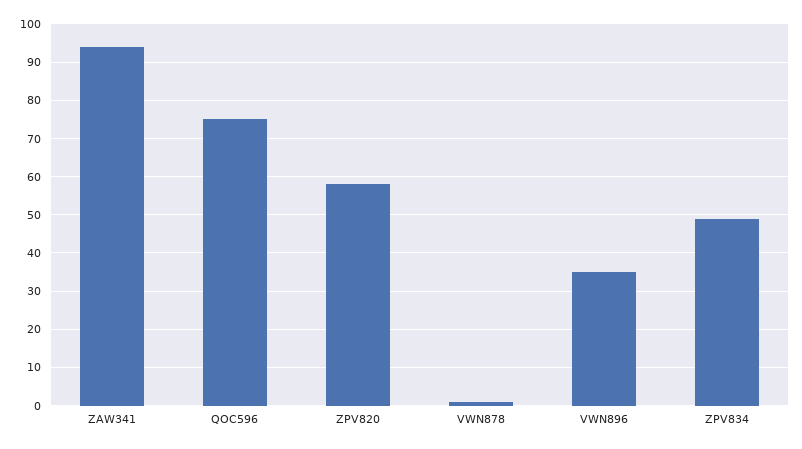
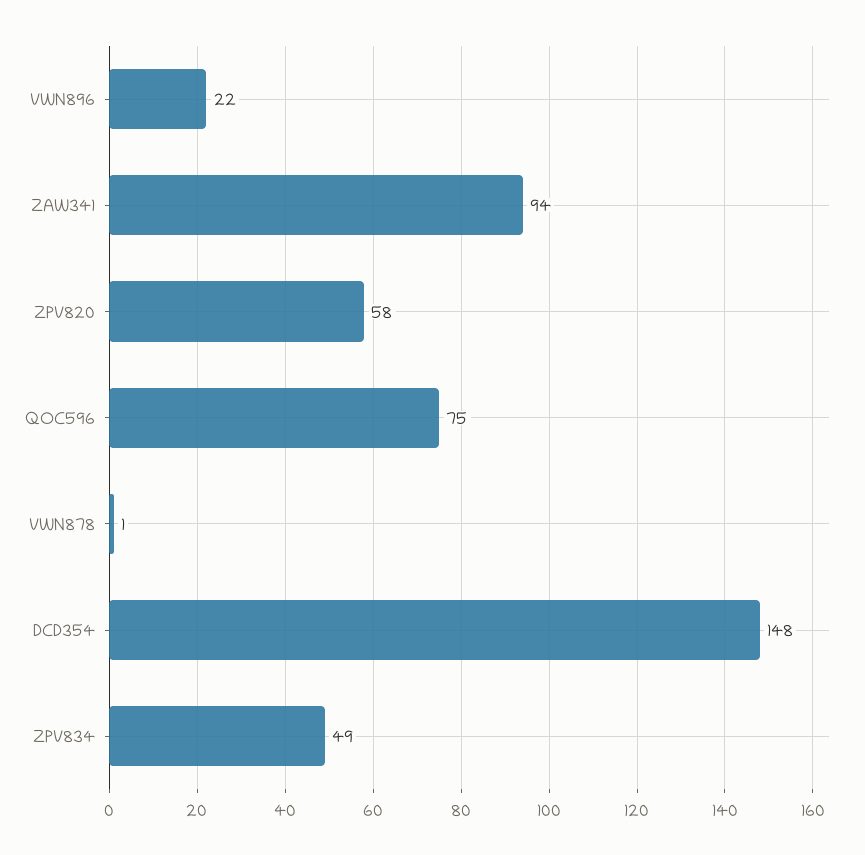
  {
    "ZAW341": 94,
    "QOC596": 75,
    "ZPV820": 58,
    "VWN878": 1,
-   "VWN896": 35,
+   "VWN896": 22,
-   "ZPV834": 49
+   "ZPV834": 49,
+   "DCD354": 148
  }

